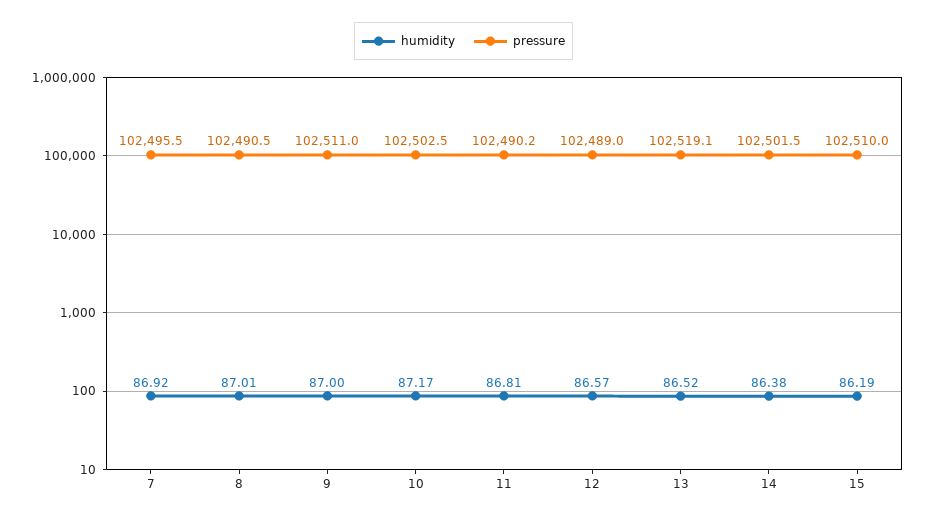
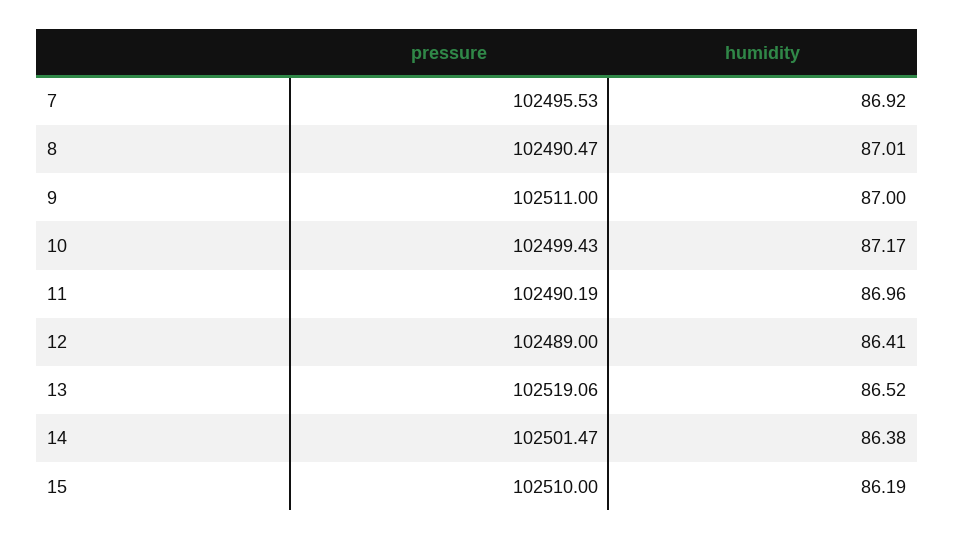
  {
    "humidity": {
      "7": 86.92,
      "8": 87.01,
      "9": 87,
      "10": 87.17,
-     "11": 86.81,
+     "11": 86.96,
-     "12": 86.57,
+     "12": 86.41,
      "13": 86.52,
      "14": 86.38,
      "15": 86.19
    },
    "pressure": {
      "7": 102495.53,
      "8": 102490.47,
      "9": 102511,
-     "10": 102502.5,
+     "10": 102499.43,
      "11": 102490.19,
      "12": 102489,
      "13": 102519.06,
      "14": 102501.47,
      "15": 102510
    }
  }

